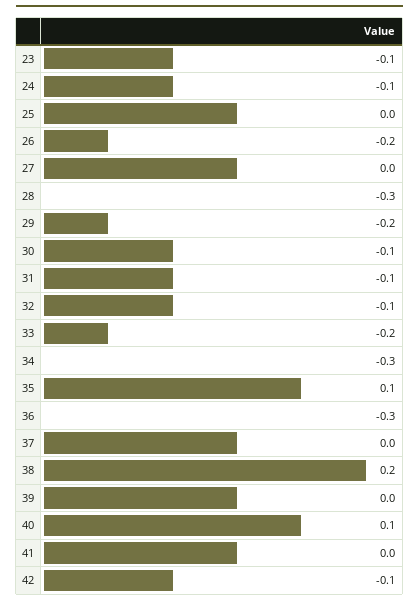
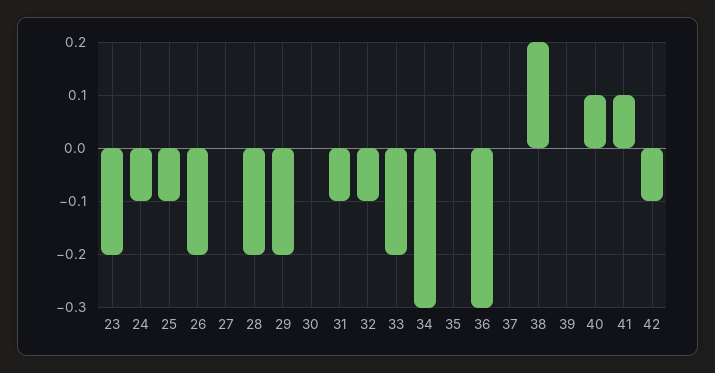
  {
-   "23": -0.1,
+   "23": -0.2,
    "24": -0.1,
-   "25": 0,
+   "25": -0.1,
    "26": -0.2,
    "27": 0,
-   "28": -0.3,
+   "28": -0.2,
    "29": -0.2,
-   "30": -0.1,
+   "30": 0,
    "31": -0.1,
    "32": -0.1,
    "33": -0.2,
    "34": -0.3,
-   "35": 0.1,
+   "35": 0,
    "36": -0.3,
    "37": 0,
    "38": 0.2,
    "39": 0,
    "40": 0.1,
-   "41": 0,
+   "41": 0.1,
    "42": -0.1
  }

